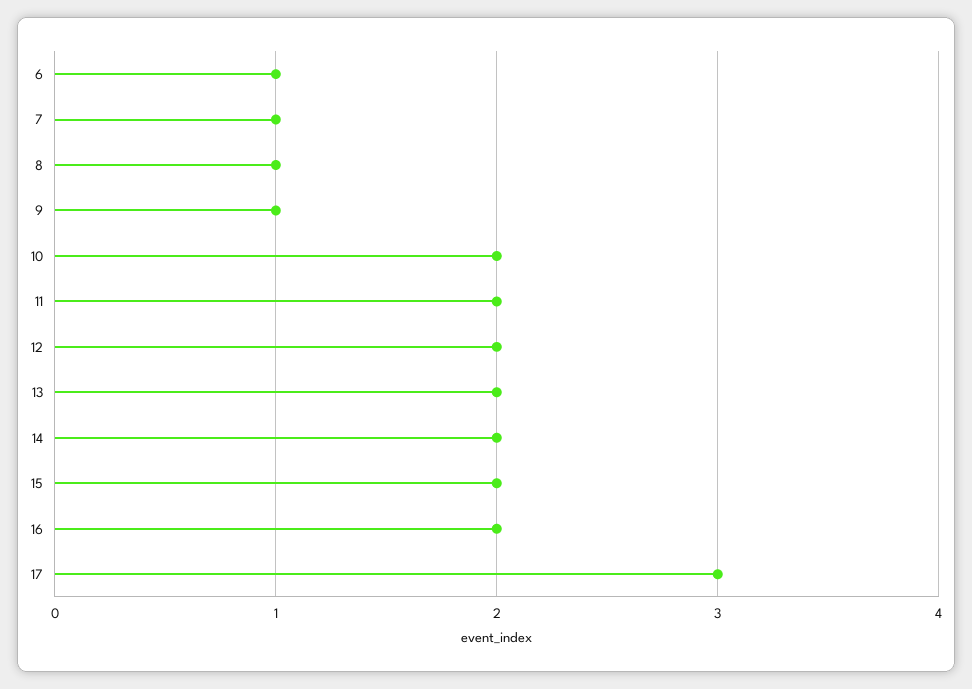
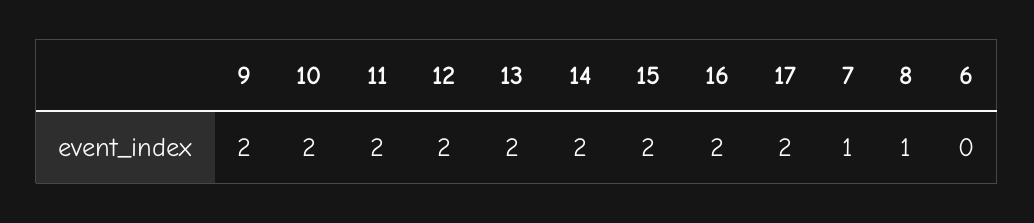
  {
-   "6": 1,
+   "6": 0,
    "7": 1,
    "8": 1,
-   "9": 1,
+   "9": 2,
    "10": 2,
    "11": 2,
    "12": 2,
    "13": 2,
    "14": 2,
    "15": 2,
    "16": 2,
-   "17": 3
+   "17": 2
  }

